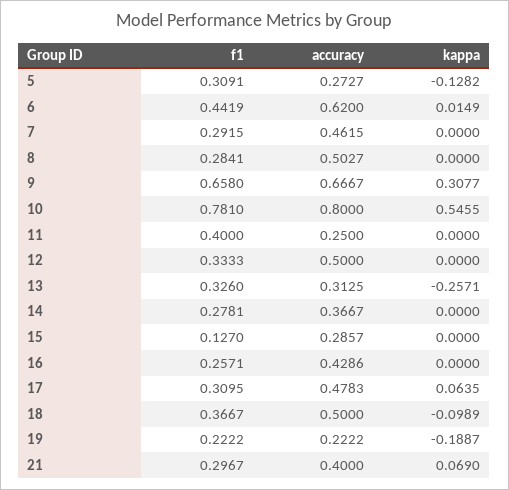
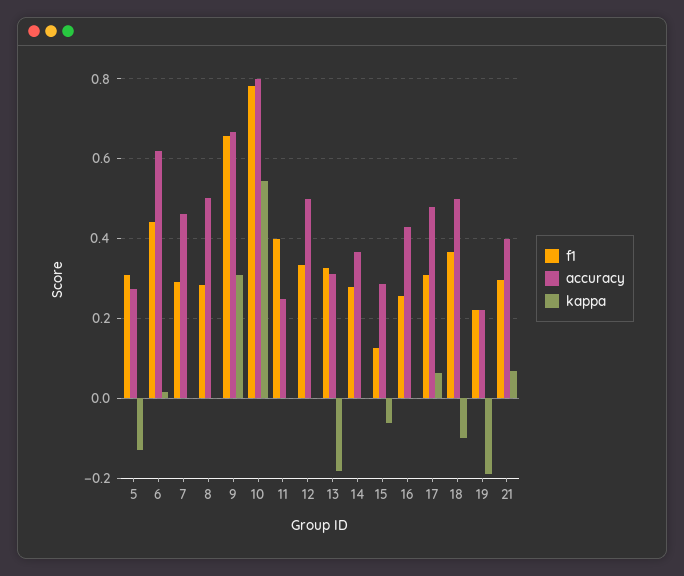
  {
    "f1": {
      "5": 0.3091,
      "6": 0.4419,
      "7": 0.2915,
      "8": 0.2841,
      "9": 0.658,
      "10": 0.781,
      "11": 0.4,
      "12": 0.3333,
      "13": 0.326,
      "14": 0.2781,
      "15": 0.127,
      "16": 0.2571,
      "17": 0.3095,
      "18": 0.3667,
      "19": 0.2222,
      "21": 0.2967
    },
    "accuracy": {
      "5": 0.2727,
      "6": 0.62,
      "7": 0.4615,
      "8": 0.5027,
      "9": 0.6667,
      "10": 0.8,
      "11": 0.25,
      "12": 0.5,
      "13": 0.3125,
      "14": 0.3667,
      "15": 0.2857,
      "16": 0.4286,
      "17": 0.4783,
      "18": 0.5,
      "19": 0.2222,
      "21": 0.4
    },
    "kappa": {
      "5": -0.1282,
      "6": 0.0149,
      "7": 0,
      "8": 0,
      "9": 0.3077,
      "10": 0.5455,
      "11": 0,
      "12": 0,
-     "13": -0.2571,
+     "13": -0.18,
      "14": 0,
-     "15": 0,
+     "15": -0.06,
      "16": 0,
      "17": 0.0635,
      "18": -0.0989,
      "19": -0.1887,
      "21": 0.069
    }
  }

